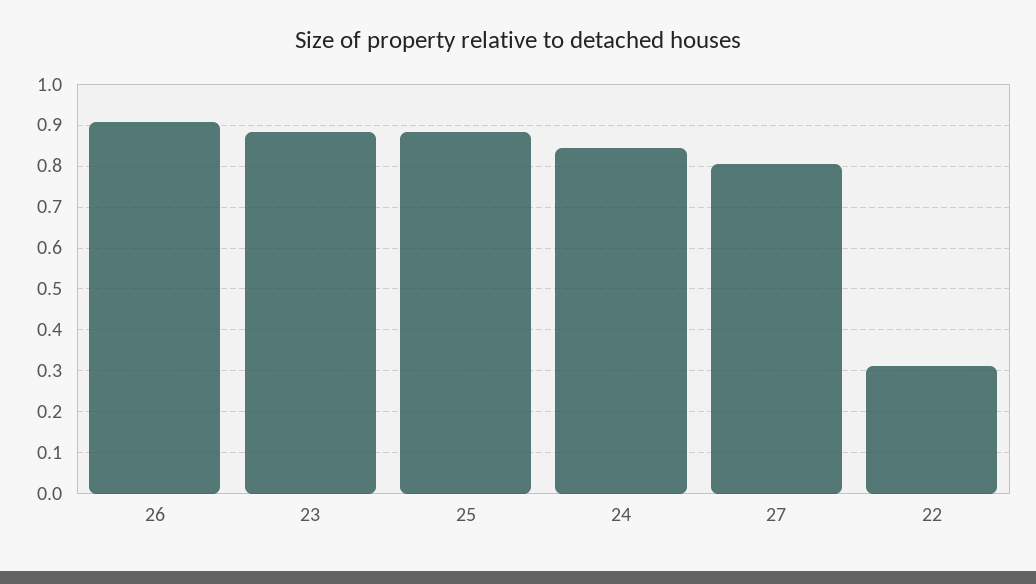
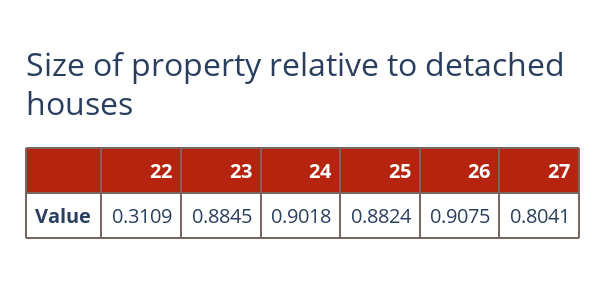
  {
    "26": 0.9075,
    "23": 0.8845,
    "25": 0.8824,
-   "24": 0.84,
+   "24": 0.9018,
    "27": 0.8041,
    "22": 0.3109
  }

